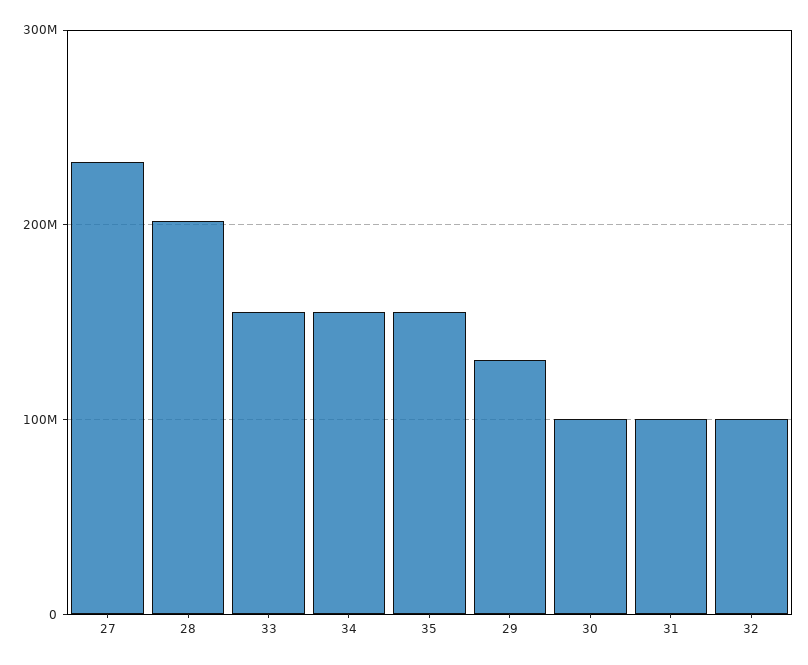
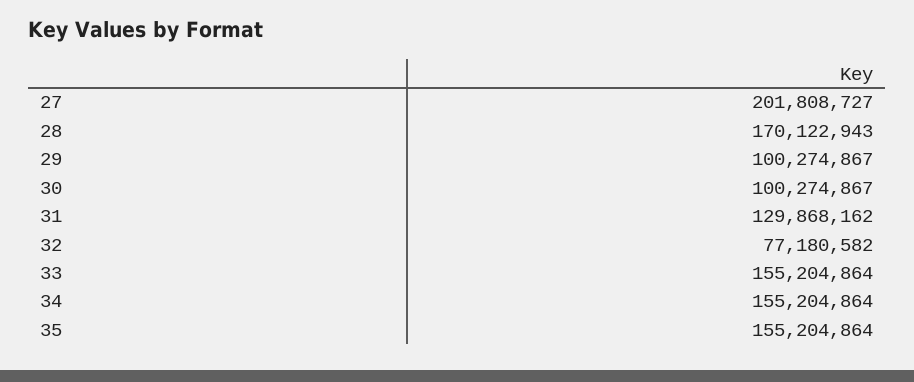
  {
-   "27": 230000000,
+   "27": 201808727,
-   "28": 200000000,
+   "28": 170122943,
    "33": 155204864,
    "34": 155204864,
    "35": 155204864,
-   "29": 130000000,
+   "29": 100274867,
    "30": 100274867,
-   "31": 100000000,
+   "31": 129868162,
-   "32": 100000000
+   "32": 77180582
  }

